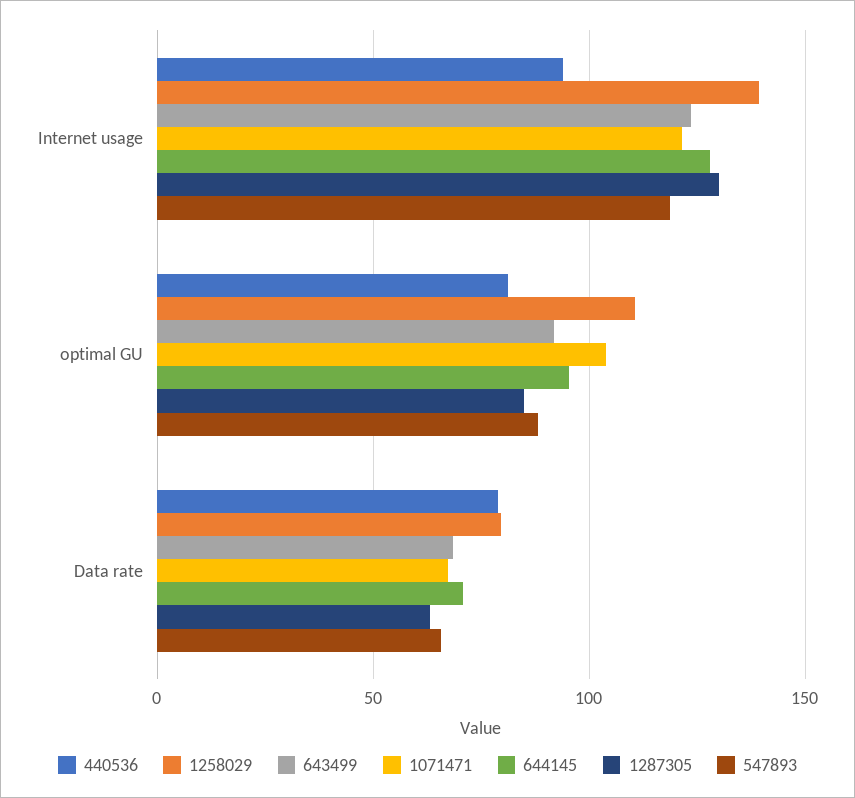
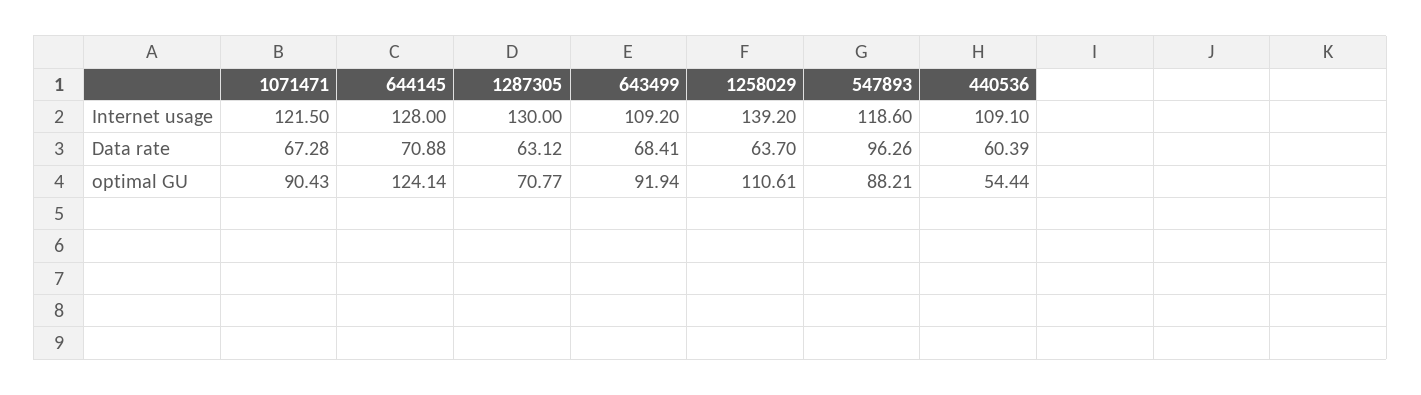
  {
    "440536": {
-     "Internet usage": 95,
+     "Internet usage": 109.1,
-     "optimal GU": 80,
+     "optimal GU": 54.44,
-     "Data rate": 80
+     "Data rate": 60.39
    },
    "1258029": {
      "Internet usage": 139.2,
      "optimal GU": 110.61,
-     "Data rate": 80
+     "Data rate": 63.7
    },
    "643499": {
-     "Internet usage": 125,
+     "Internet usage": 109.2,
      "optimal GU": 91.94,
      "Data rate": 68.41
    },
    "1071471": {
      "Internet usage": 121.5,
-     "optimal GU": 105,
+     "optimal GU": 90.43,
      "Data rate": 67.28
    },
    "644145": {
      "Internet usage": 128,
-     "optimal GU": 95,
+     "optimal GU": 124.14,
      "Data rate": 70.88
    },
    "1287305": {
      "Internet usage": 130,
-     "optimal GU": 85,
+     "optimal GU": 70.77,
      "Data rate": 63.12
    },
    "547893": {
      "Internet usage": 118.6,
      "optimal GU": 88.21,
-     "Data rate": 65
+     "Data rate": 96.26
    }
  }

